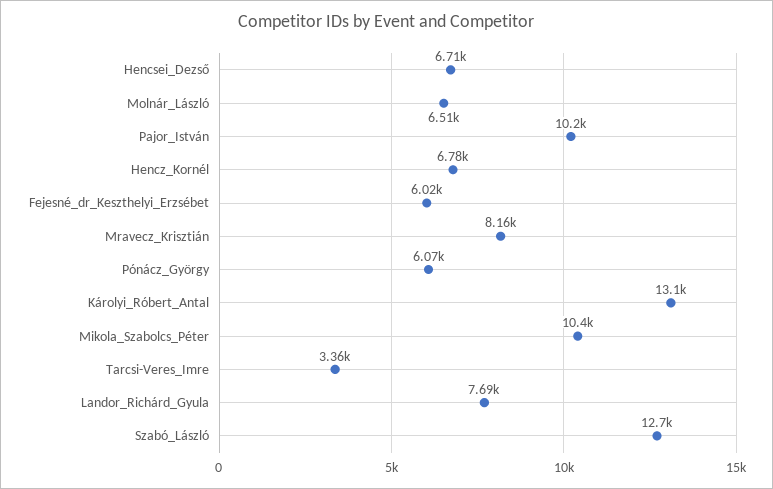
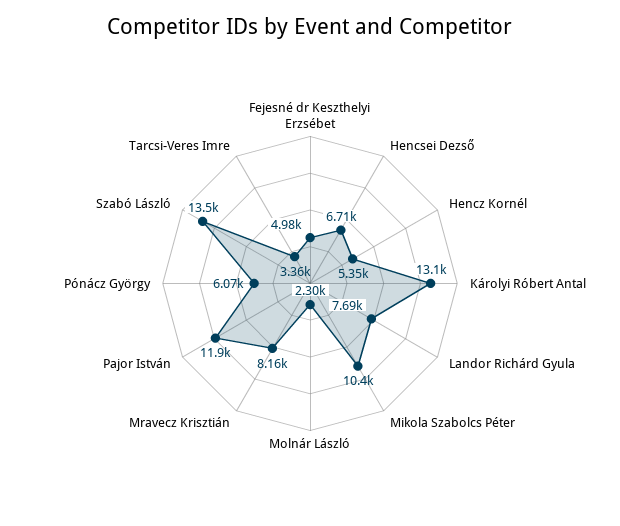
  {
    "Hencsei_Dezső": 6710,
-   "Molnár_László": 6510,
+   "Molnár_László": 2300,
-   "Pajor_István": 10200,
+   "Pajor_István": 11900,
-   "Hencz_Kornél": 6780,
+   "Hencz_Kornél": 5350,
-   "Fejesné_dr_Keszthelyi_Erzsébet": 6020,
+   "Fejesné_dr_Keszthelyi_Erzsébet": 4980,
    "Mravecz_Krisztián": 8160,
    "Pónácz_György": 6070,
    "Károlyi_Róbert_Antal": 13100,
    "Mikola_Szabolcs_Péter": 10400,
    "Tarcsi-Veres_Imre": 3360,
    "Landor_Richárd_Gyula": 7690,
-   "Szabó_László": 12700
+   "Szabó_László": 13500
  }

